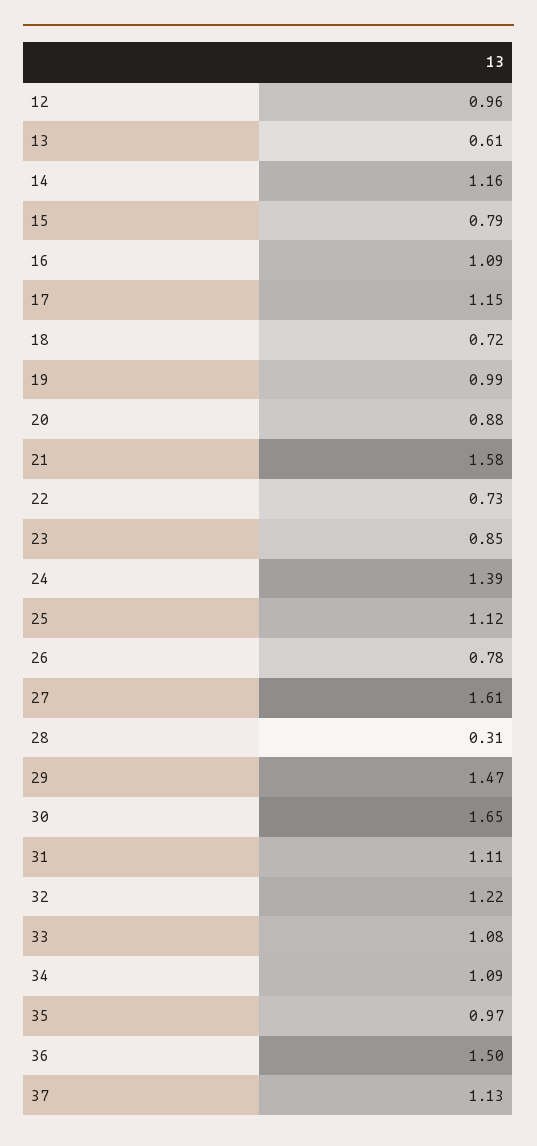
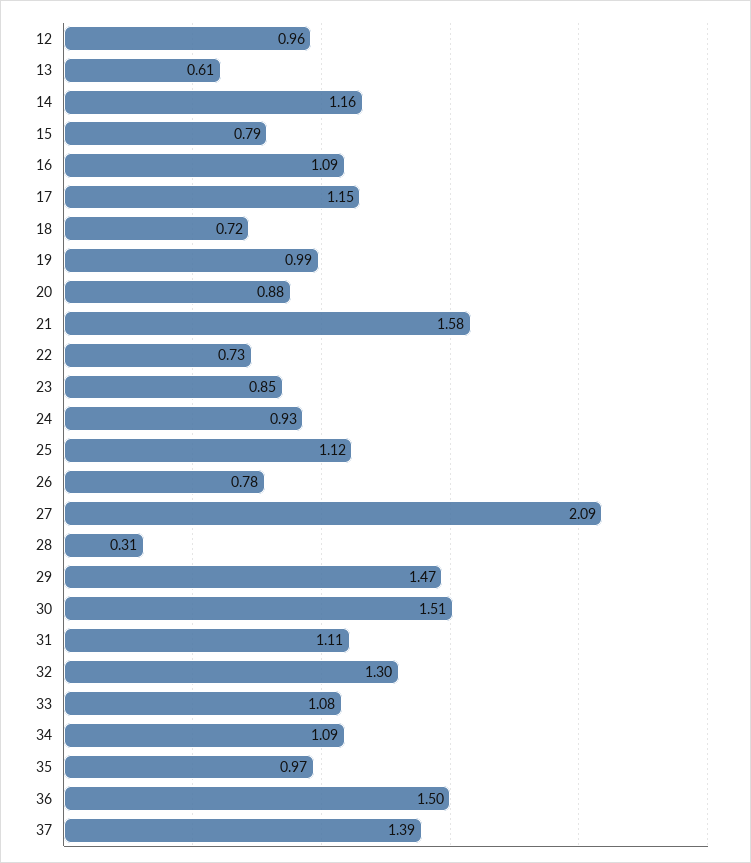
  {
    "12": 0.96,
    "13": 0.61,
    "14": 1.16,
    "15": 0.79,
    "16": 1.09,
    "17": 1.15,
    "18": 0.72,
    "19": 0.99,
    "20": 0.88,
    "21": 1.58,
    "22": 0.73,
    "23": 0.85,
-   "24": 1.39,
+   "24": 0.93,
    "25": 1.12,
    "26": 0.78,
-   "27": 1.61,
+   "27": 2.09,
    "28": 0.31,
    "29": 1.47,
-   "30": 1.65,
+   "30": 1.51,
    "31": 1.11,
-   "32": 1.22,
+   "32": 1.3,
    "33": 1.08,
    "34": 1.09,
    "35": 0.97,
    "36": 1.5,
-   "37": 1.13
+   "37": 1.39
  }

